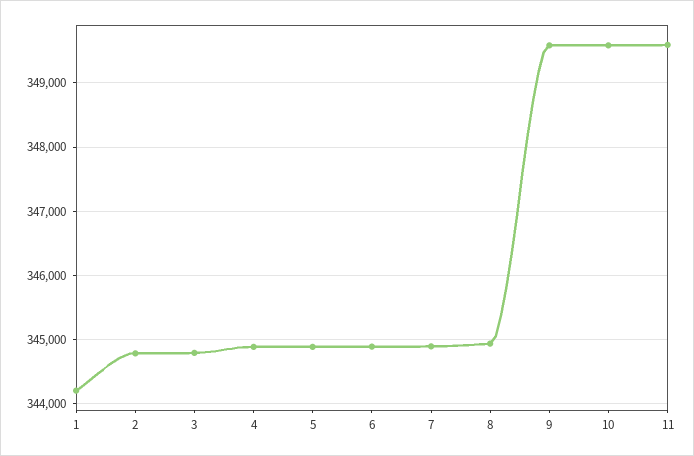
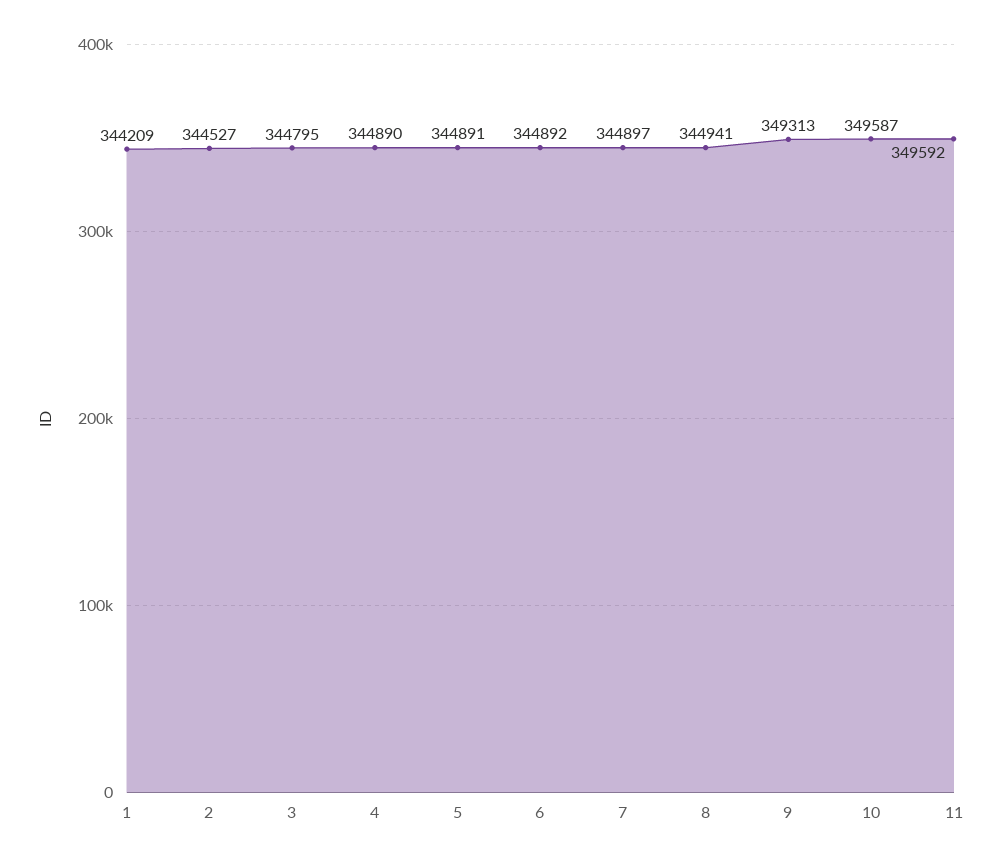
  {
    "1": 344209,
-   "2": 344800,
+   "2": 344527,
    "3": 344795,
    "4": 344890,
    "5": 344891,
    "6": 344892,
    "7": 344897,
    "8": 344941,
-   "9": 349600,
+   "9": 349313,
    "10": 349587,
    "11": 349592
  }

